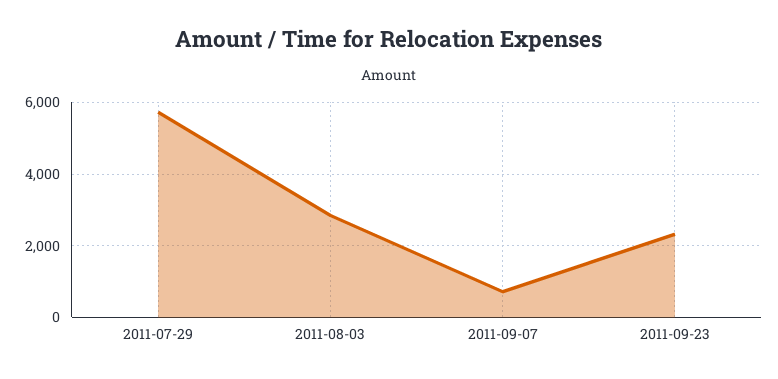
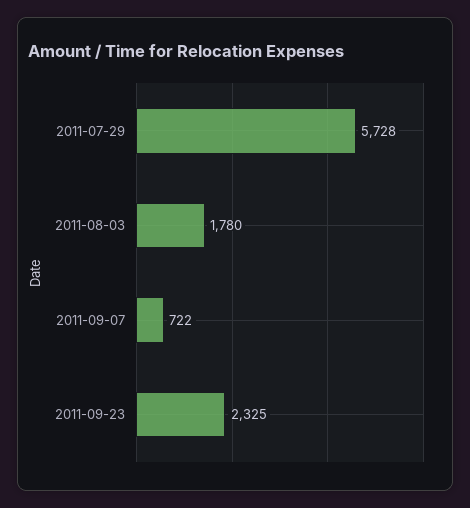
  {
    "2011-07-29": 5728,
-   "2011-08-03": 2800,
+   "2011-08-03": 1780,
    "2011-09-07": 722,
    "2011-09-23": 2325
  }

